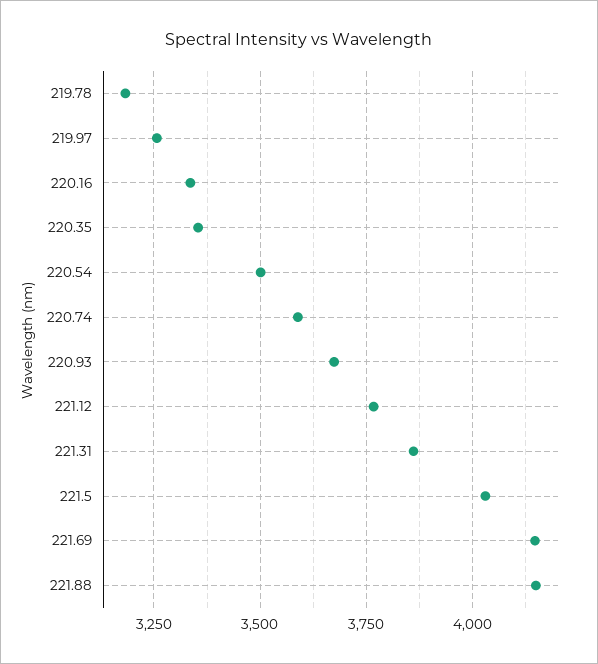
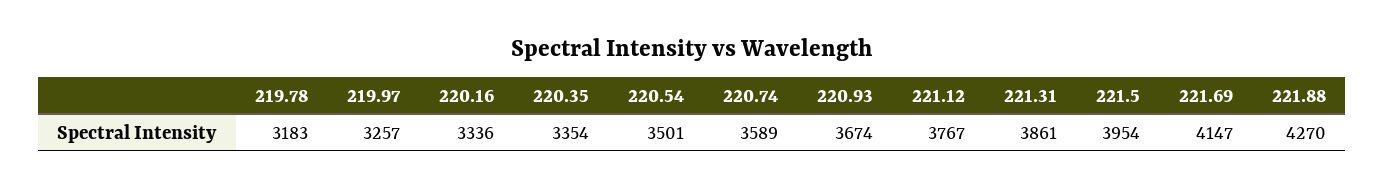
  {
    "219.78": 3183,
    "219.97": 3257,
    "220.16": 3336,
    "220.35": 3354,
    "220.54": 3501,
    "220.74": 3589,
    "220.93": 3674,
    "221.12": 3767,
    "221.31": 3861,
-   "221.5": 4025,
+   "221.5": 3954,
    "221.69": 4147,
-   "221.88": 4150
+   "221.88": 4270
  }

